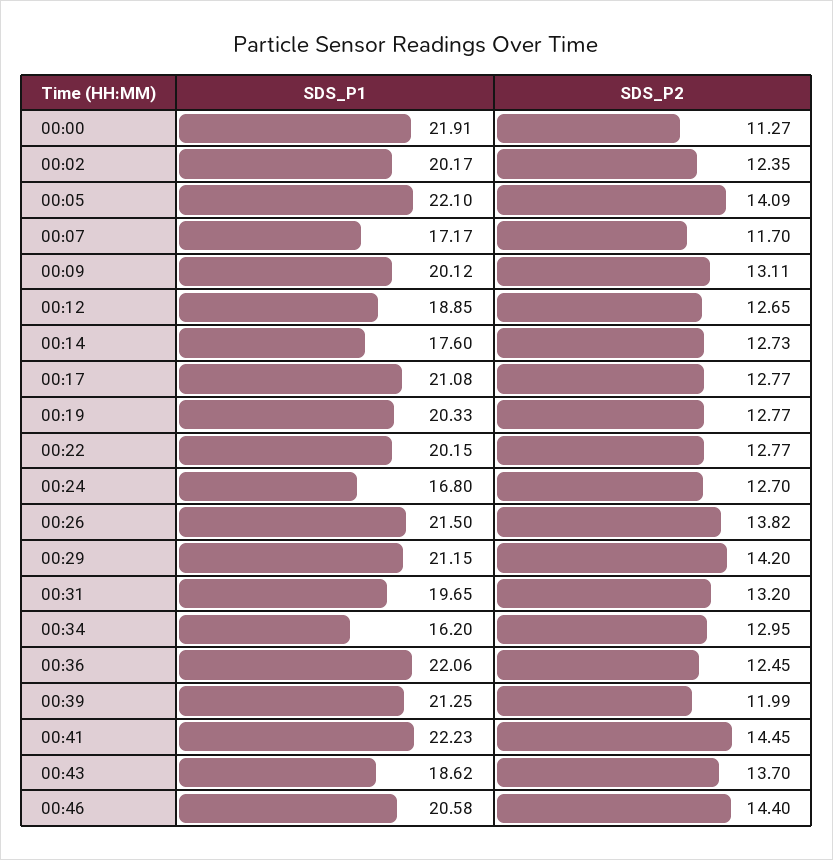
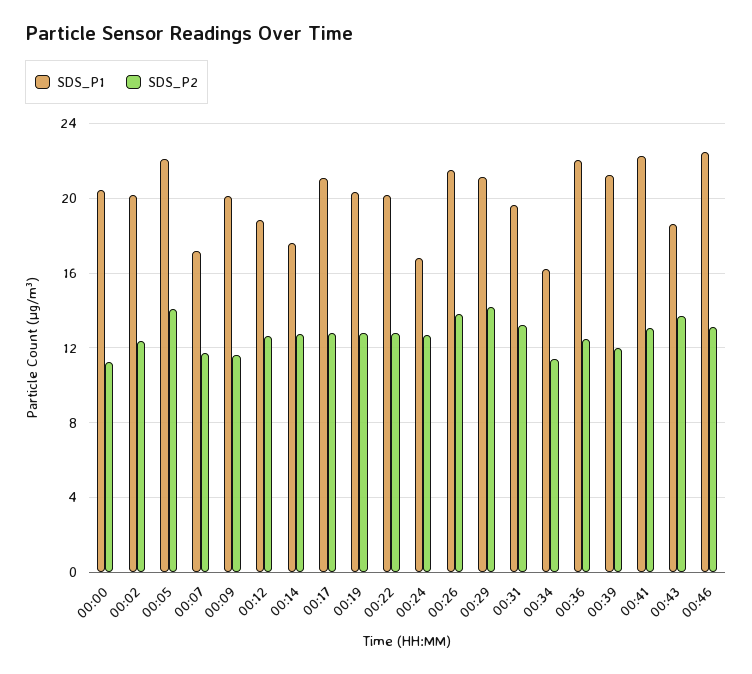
  {
    "SDS_P1": {
-     "00:00": 21.91,
+     "00:00": 20.5,
      "00:02": 20.17,
      "00:05": 22.1,
      "00:07": 17.17,
      "00:09": 20.12,
      "00:12": 18.85,
      "00:14": 17.6,
      "00:17": 21.08,
      "00:19": 20.33,
      "00:22": 20.15,
      "00:24": 16.8,
      "00:26": 21.5,
      "00:29": 21.15,
      "00:31": 19.65,
      "00:34": 16.2,
      "00:36": 22.06,
      "00:39": 21.25,
      "00:41": 22.23,
      "00:43": 18.62,
-     "00:46": 20.58
+     "00:46": 22.5
    },
    "SDS_P2": {
      "00:00": 11.27,
      "00:02": 12.35,
      "00:05": 14.09,
      "00:07": 11.7,
-     "00:09": 13.11,
+     "00:09": 11.5,
      "00:12": 12.65,
      "00:14": 12.73,
      "00:17": 12.77,
      "00:19": 12.77,
      "00:22": 12.77,
      "00:24": 12.7,
      "00:26": 13.82,
      "00:29": 14.2,
      "00:31": 13.2,
-     "00:34": 12.95,
+     "00:34": 11.5,
      "00:36": 12.45,
      "00:39": 11.99,
-     "00:41": 14.45,
+     "00:41": 13,
      "00:43": 13.7,
-     "00:46": 14.4
+     "00:46": 13
    }
  }

